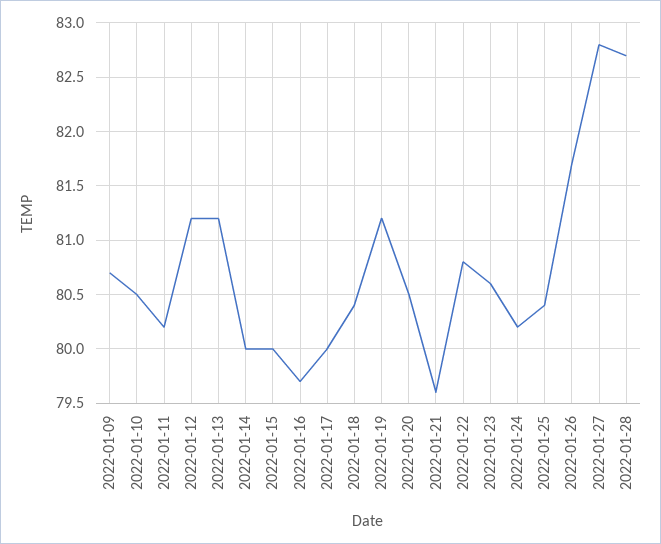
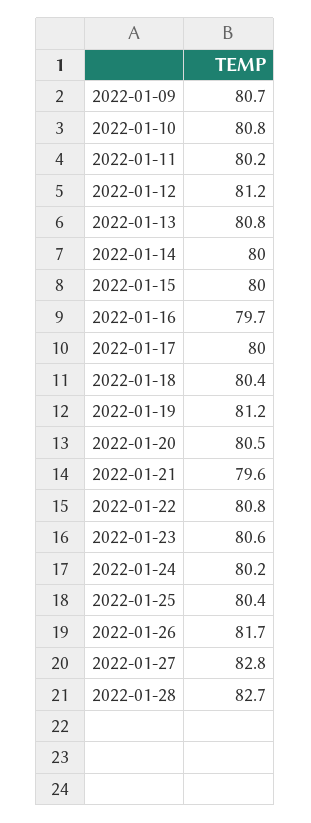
  {
    "2022-01-09": 80.7,
-   "2022-01-10": 80.5,
+   "2022-01-10": 80.8,
    "2022-01-11": 80.2,
    "2022-01-12": 81.2,
-   "2022-01-13": 81.2,
+   "2022-01-13": 80.8,
    "2022-01-14": 80,
    "2022-01-15": 80,
    "2022-01-16": 79.7,
    "2022-01-17": 80,
    "2022-01-18": 80.4,
    "2022-01-19": 81.2,
    "2022-01-20": 80.5,
    "2022-01-21": 79.6,
    "2022-01-22": 80.8,
    "2022-01-23": 80.6,
    "2022-01-24": 80.2,
    "2022-01-25": 80.4,
    "2022-01-26": 81.7,
    "2022-01-27": 82.8,
    "2022-01-28": 82.7
  }

